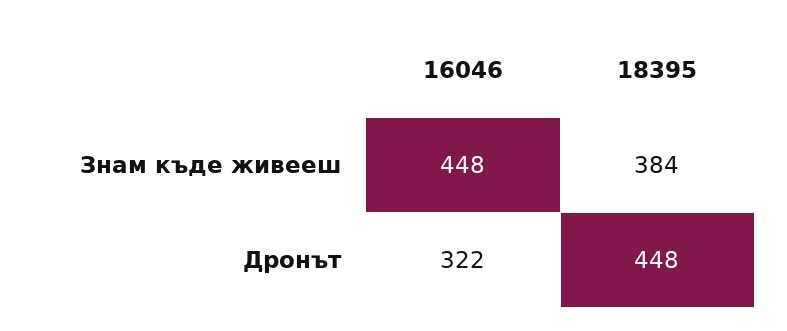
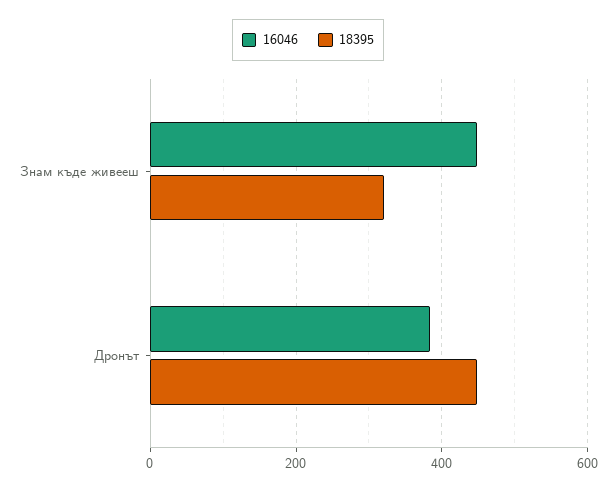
  {
    "16046": {
      "Знам къде живееш": 448,
-     "Дронът": 322
+     "Дронът": 380
    },
    "18395": {
-     "Знам къде живееш": 384,
+     "Знам къде живееш": 320,
      "Дронът": 448
    }
  }

